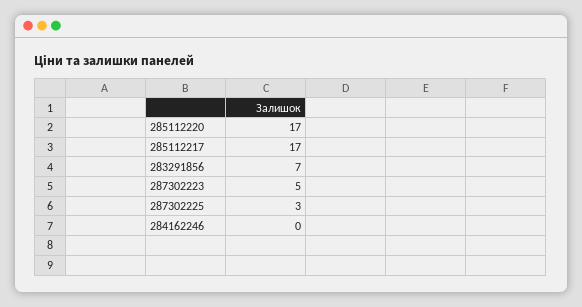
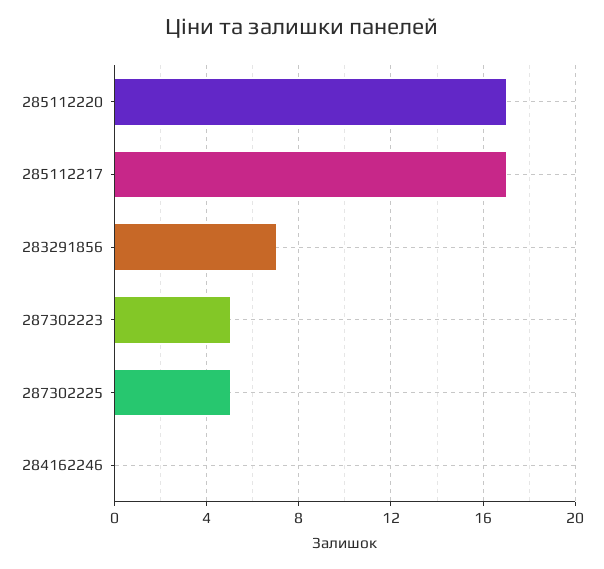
  {
    "285112220": 17,
    "285112217": 17,
    "283291856": 7,
    "287302223": 5,
-   "287302225": 3,
+   "287302225": 5,
    "284162246": 0
  }

